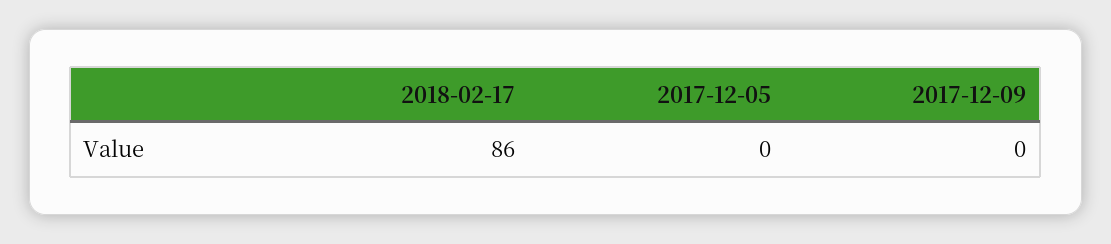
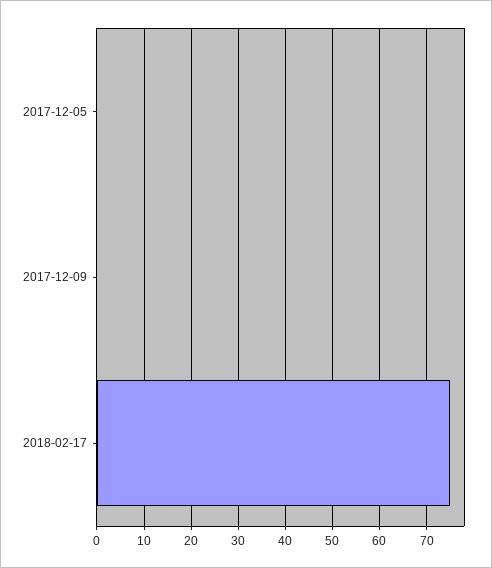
  {
-   "2018-02-17": 86,
+   "2018-02-17": 75,
    "2017-12-05": 0,
    "2017-12-09": 0
  }

